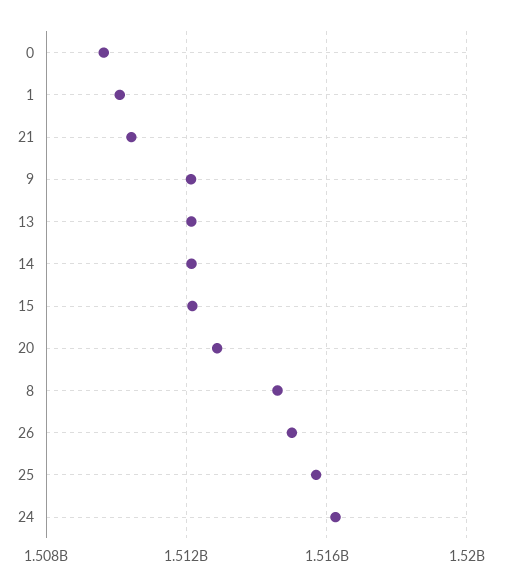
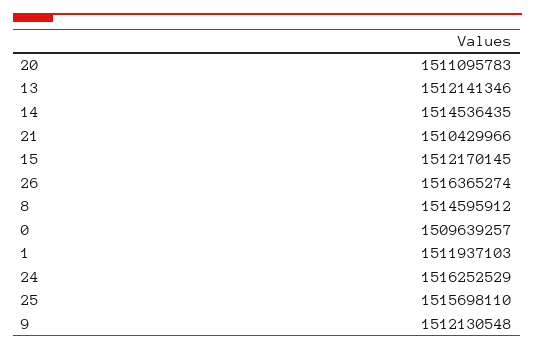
  {
    "0": 1509639257,
-   "1": 1510000000,
+   "1": 1511937103,
    "21": 1510429966,
    "9": 1512130548,
    "13": 1512141346,
-   "14": 1512000000,
+   "14": 1514536435,
    "15": 1512170145,
-   "20": 1513000000,
+   "20": 1511095783,
    "8": 1514595912,
-   "26": 1515000000,
+   "26": 1516365274,
    "25": 1515698110,
    "24": 1516252529
  }

